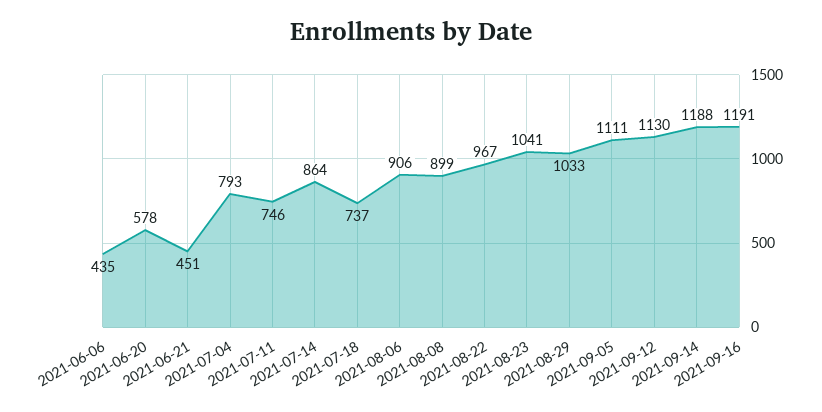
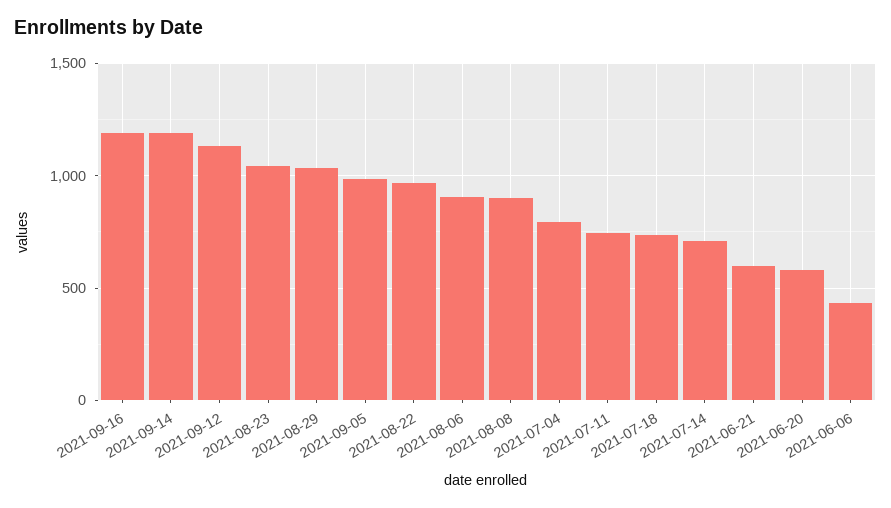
  {
    "2021-06-06": 435,
    "2021-06-20": 578,
-   "2021-06-21": 451,
+   "2021-06-21": 600,
    "2021-07-04": 793,
    "2021-07-11": 746,
-   "2021-07-14": 864,
+   "2021-07-14": 700,
    "2021-07-18": 737,
    "2021-08-06": 906,
    "2021-08-08": 899,
    "2021-08-22": 967,
    "2021-08-23": 1041,
    "2021-08-29": 1033,
-   "2021-09-05": 1111,
+   "2021-09-05": 1000,
    "2021-09-12": 1130,
    "2021-09-14": 1188,
    "2021-09-16": 1191
  }

